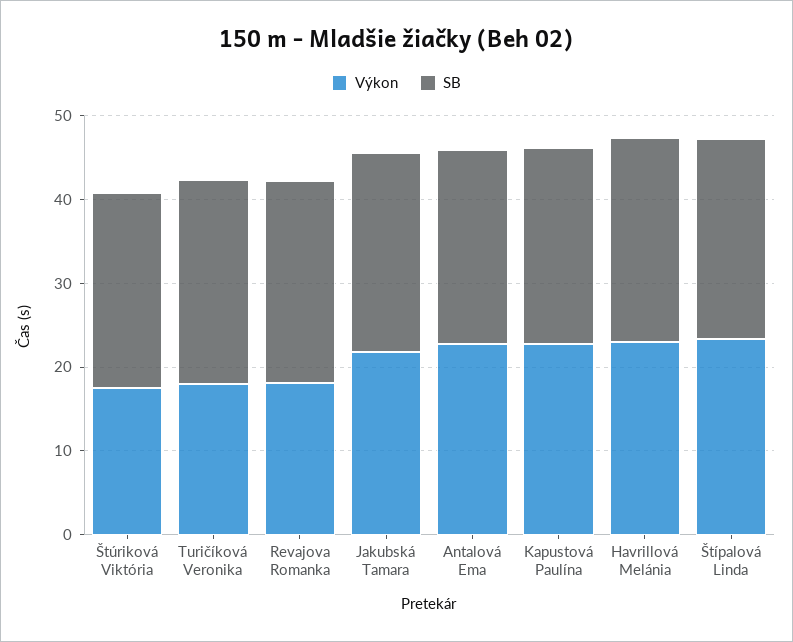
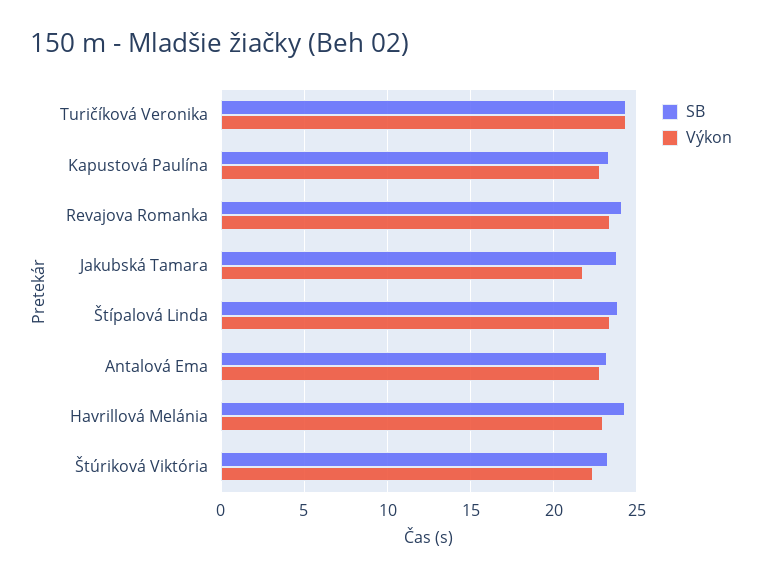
  {
    "Výkon": {
-     "Štúriková Viktória": 18,
+     "Štúriková Viktória": 22.5,
-     "Turičíková Veronika": 18,
+     "Turičíková Veronika": 24.5,
-     "Revajova Romanka": 18,
+     "Revajova Romanka": 23.5,
      "Jakubská Tamara": 22,
      "Antalová Ema": 23,
      "Kapustová Paulína": 23,
      "Havrillová Melánia": 23,
      "Štípalová Linda": 23.5
    },
    "SB": {
      "Štúriková Viktória": 23.5,
      "Turičíková Veronika": 24.5,
      "Revajova Romanka": 24,
      "Jakubská Tamara": 24,
      "Antalová Ema": 23,
      "Kapustová Paulína": 23.5,
      "Havrillová Melánia": 24.5,
      "Štípalová Linda": 24
    }
  }

